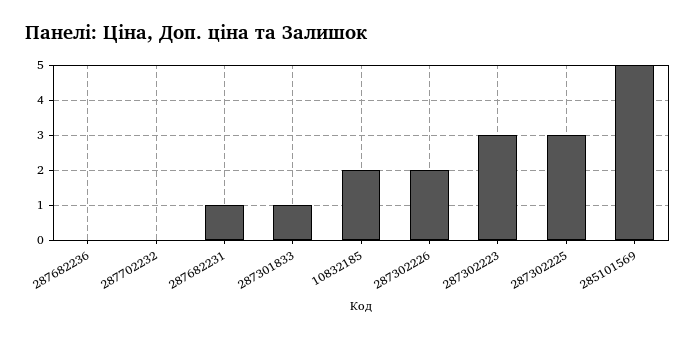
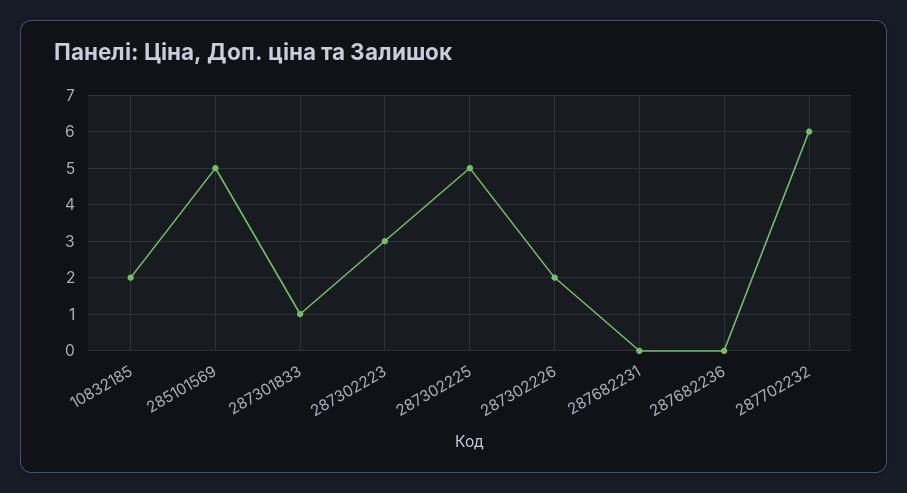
  {
    "287682236": 0,
-   "287702232": 0,
+   "287702232": 6,
-   "287682231": 1,
+   "287682231": 0,
    "287301833": 1,
    "10832185": 2,
    "287302226": 2,
    "287302223": 3,
-   "287302225": 3,
+   "287302225": 5,
    "285101569": 5
  }

